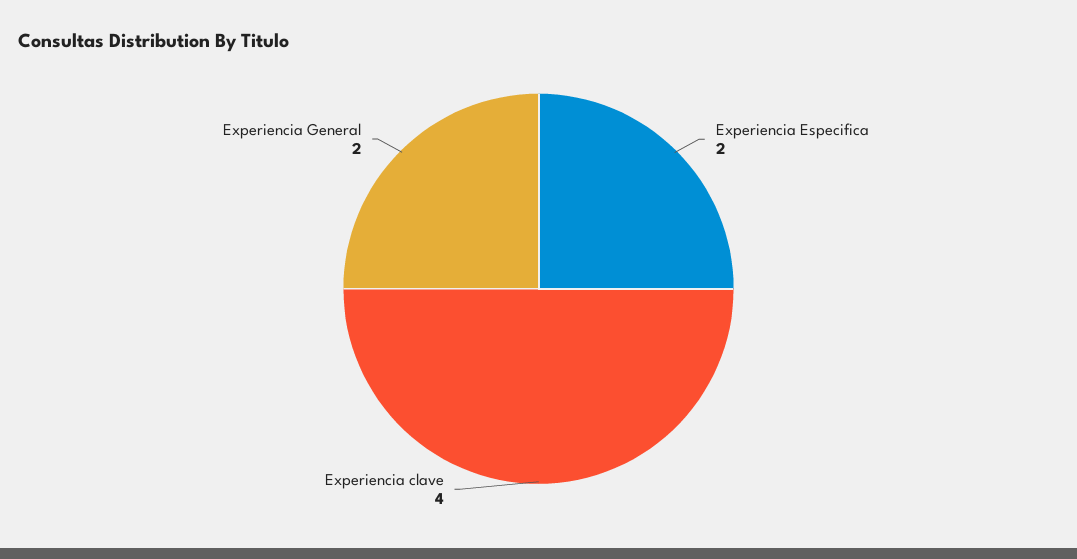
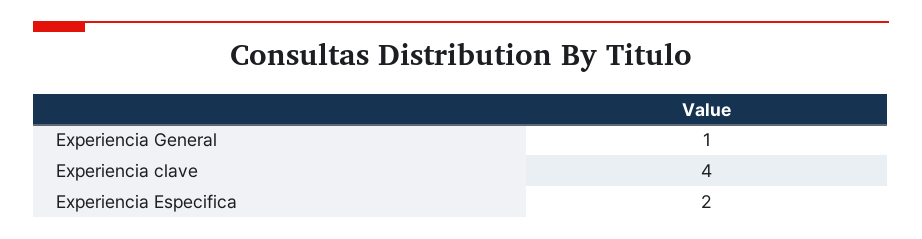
  {
    "Experiencia Especifica": 2,
    "Experiencia clave": 4,
-   "Experiencia General": 2
+   "Experiencia General": 1
  }

